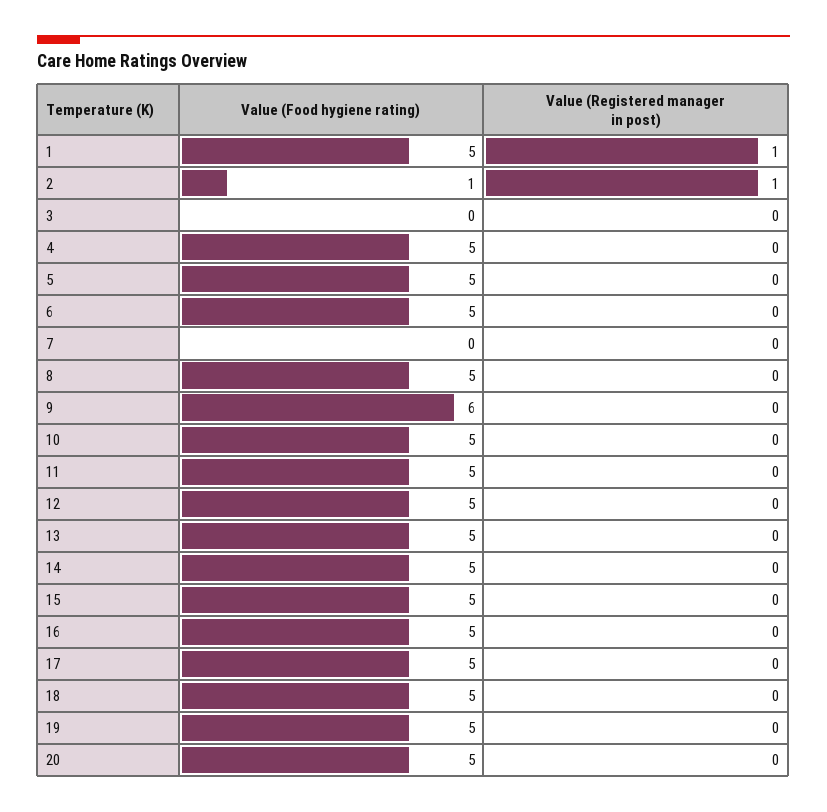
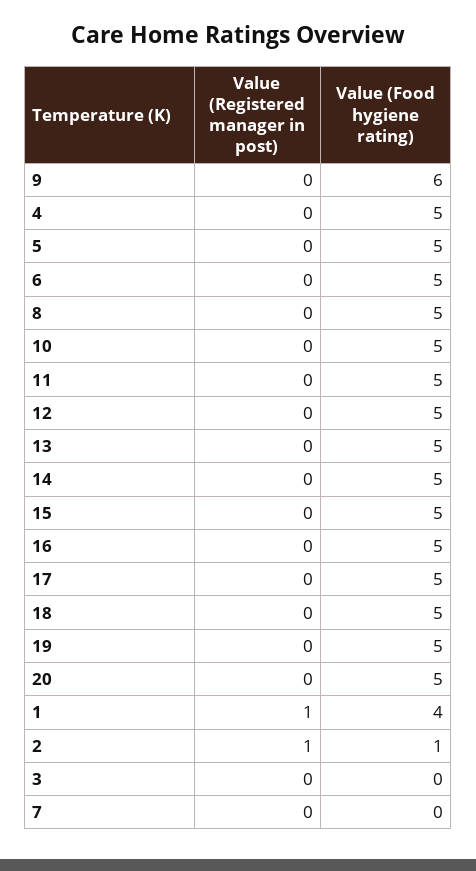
  {
    "Value (Food hygiene rating)": {
-     "1": 5,
+     "1": 4,
      "2": 1,
      "3": 0,
      "4": 5,
      "5": 5,
      "6": 5,
      "7": 0,
      "8": 5,
      "9": 6,
      "10": 5,
      "11": 5,
      "12": 5,
      "13": 5,
      "14": 5,
      "15": 5,
      "16": 5,
      "17": 5,
      "18": 5,
      "19": 5,
      "20": 5
    },
    "Value (Registered manager in post)": {
      "1": 1,
      "2": 1,
      "3": 0,
      "4": 0,
      "5": 0,
      "6": 0,
      "7": 0,
      "8": 0,
      "9": 0,
      "10": 0,
      "11": 0,
      "12": 0,
      "13": 0,
      "14": 0,
      "15": 0,
      "16": 0,
      "17": 0,
      "18": 0,
      "19": 0,
      "20": 0
    }
  }

